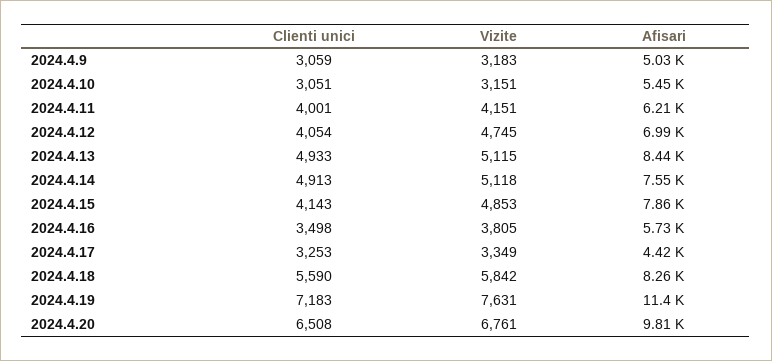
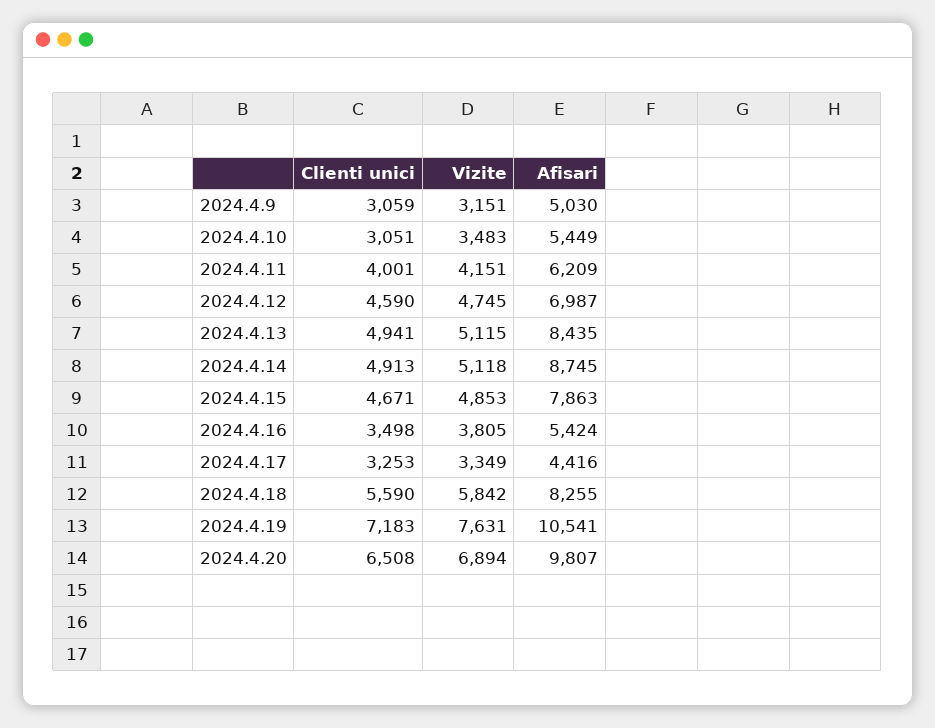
  {
    "Clienti unici": {
      "2024.4.9": 3059,
      "2024.4.10": 3051,
      "2024.4.11": 4001,
-     "2024.4.12": 4054,
+     "2024.4.12": 4590,
-     "2024.4.13": 4933,
+     "2024.4.13": 4941,
      "2024.4.14": 4913,
-     "2024.4.15": 4143,
+     "2024.4.15": 4671,
      "2024.4.16": 3498,
      "2024.4.17": 3253,
      "2024.4.18": 5590,
      "2024.4.19": 7183,
      "2024.4.20": 6508
    },
    "Vizite": {
-     "2024.4.9": 3183,
+     "2024.4.9": 3151,
-     "2024.4.10": 3151,
+     "2024.4.10": 3483,
      "2024.4.11": 4151,
      "2024.4.12": 4745,
      "2024.4.13": 5115,
      "2024.4.14": 5118,
      "2024.4.15": 4853,
      "2024.4.16": 3805,
      "2024.4.17": 3349,
      "2024.4.18": 5842,
      "2024.4.19": 7631,
-     "2024.4.20": 6761
+     "2024.4.20": 6894
    },
    "Afisari": {
      "2024.4.9": 5030,
      "2024.4.10": 5449,
      "2024.4.11": 6209,
      "2024.4.12": 6987,
      "2024.4.13": 8435,
-     "2024.4.14": 7550,
+     "2024.4.14": 8745,
      "2024.4.15": 7863,
-     "2024.4.16": 5730,
+     "2024.4.16": 5424,
      "2024.4.17": 4416,
      "2024.4.18": 8255,
-     "2024.4.19": 11400,
+     "2024.4.19": 10541,
      "2024.4.20": 9807
    }
  }

